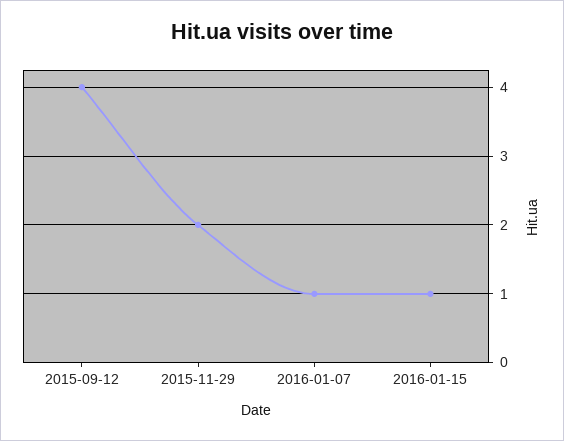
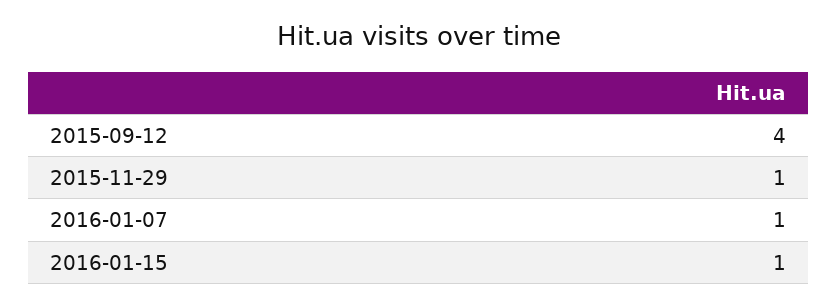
  {
    "2015-09-12": 4,
-   "2015-11-29": 2,
+   "2015-11-29": 1,
    "2016-01-07": 1,
    "2016-01-15": 1
  }

